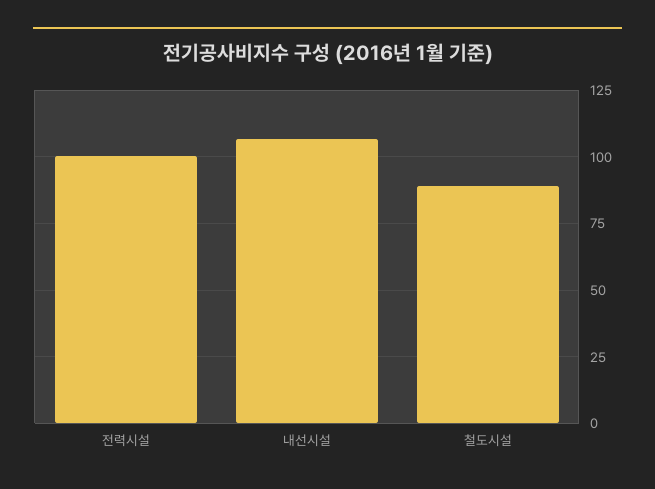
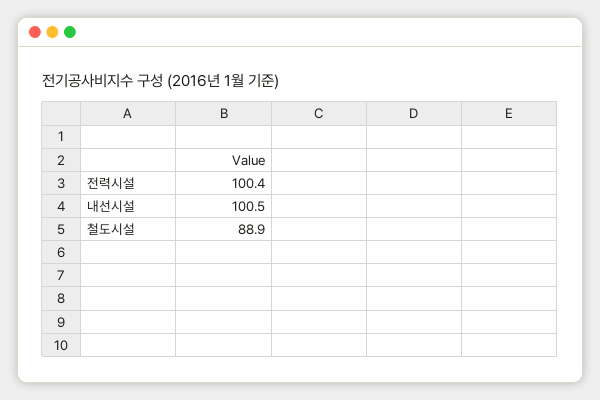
  {
    "전력시설": 100.4,
-   "내선시설": 107.5,
+   "내선시설": 100.5,
    "철도시설": 88.9
  }

